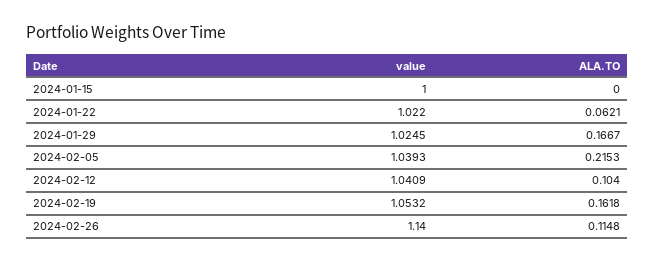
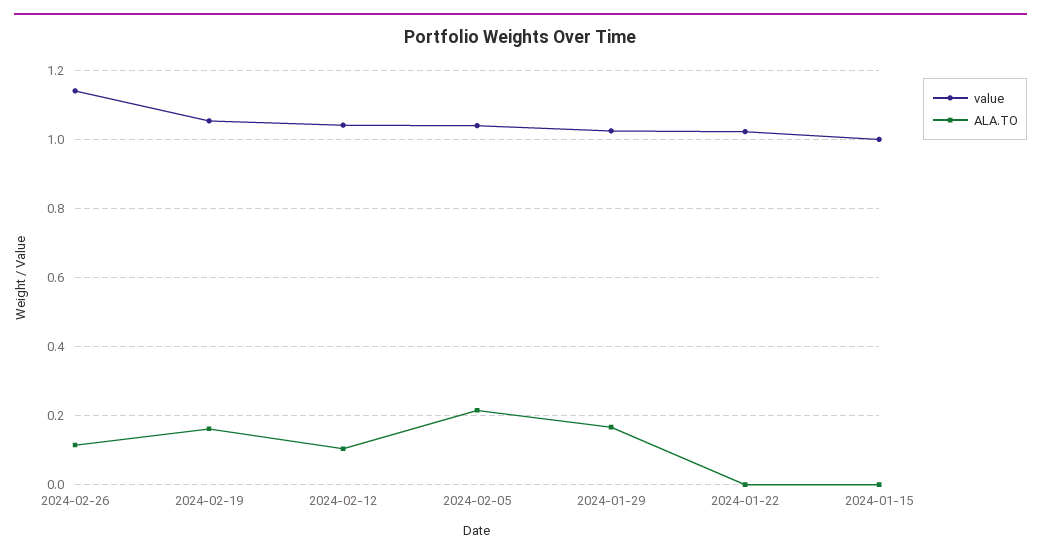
  {
    "value": {
      "2024-01-15": 1,
      "2024-01-22": 1.022,
      "2024-01-29": 1.0245,
      "2024-02-05": 1.0393,
      "2024-02-12": 1.0409,
      "2024-02-19": 1.0532,
      "2024-02-26": 1.14
    },
    "ALA.TO": {
      "2024-01-15": 0,
-     "2024-01-22": 0.0621,
+     "2024-01-22": 0,
      "2024-01-29": 0.1667,
      "2024-02-05": 0.2153,
      "2024-02-12": 0.104,
      "2024-02-19": 0.1618,
      "2024-02-26": 0.1148
    }
  }

